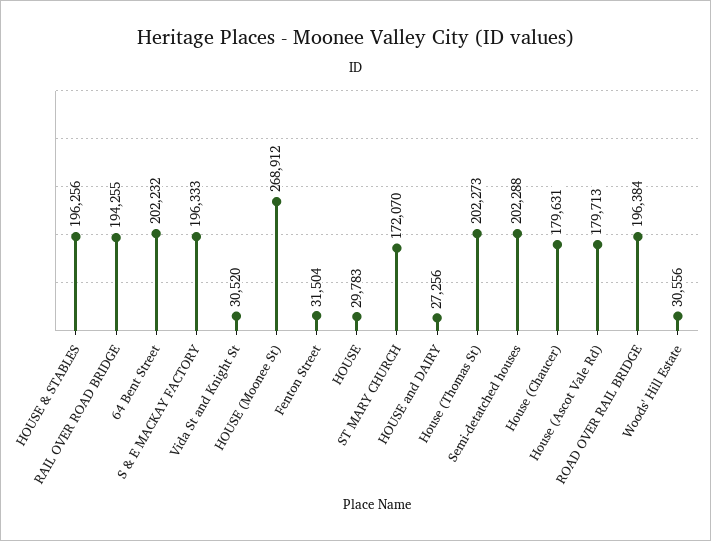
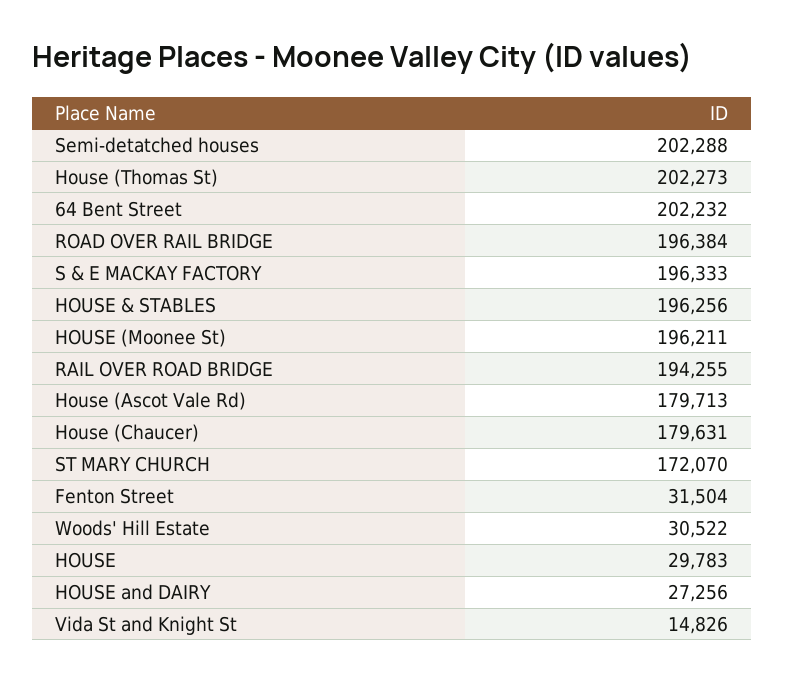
  {
    "HOUSE & STABLES": 196256,
    "RAIL OVER ROAD BRIDGE": 194255,
    "64 Bent Street": 202232,
    "S & E MACKAY FACTORY": 196333,
-   "Vida St and Knight St": 30520,
+   "Vida St and Knight St": 14826,
-   "HOUSE (Moonee St)": 268912,
+   "HOUSE (Moonee St)": 196211,
    "Fenton Street": 31504,
    "HOUSE": 29783,
    "ST MARY CHURCH": 172070,
    "HOUSE and DAIRY": 27256,
    "House (Thomas St)": 202273,
    "Semi-detatched houses": 202288,
    "House (Chaucer)": 179631,
    "House (Ascot Vale Rd)": 179713,
    "ROAD OVER RAIL BRIDGE": 196384,
-   "Woods' Hill Estate": 30556
+   "Woods' Hill Estate": 30522
  }

